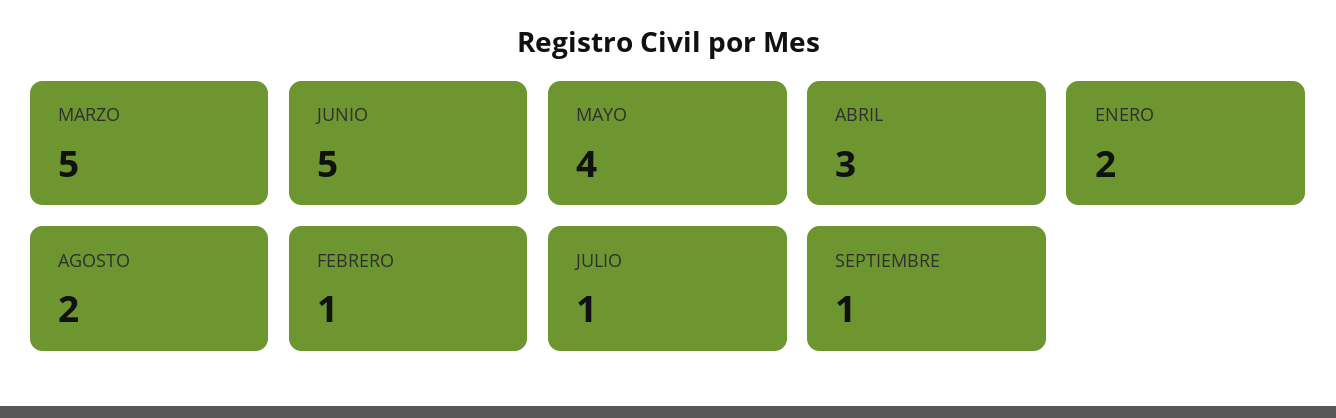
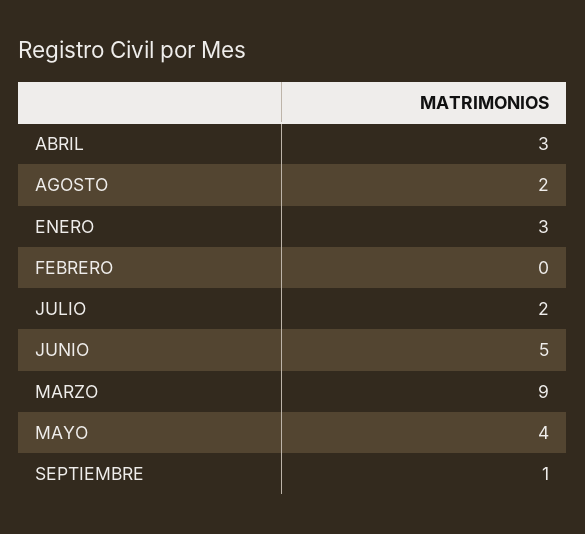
  {
-   "MARZO": 5,
+   "MARZO": 9,
    "JUNIO": 5,
    "MAYO": 4,
    "ABRIL": 3,
-   "ENERO": 2,
+   "ENERO": 3,
    "AGOSTO": 2,
-   "FEBRERO": 1,
+   "FEBRERO": 0,
-   "JULIO": 1,
+   "JULIO": 2,
    "SEPTIEMBRE": 1
  }

